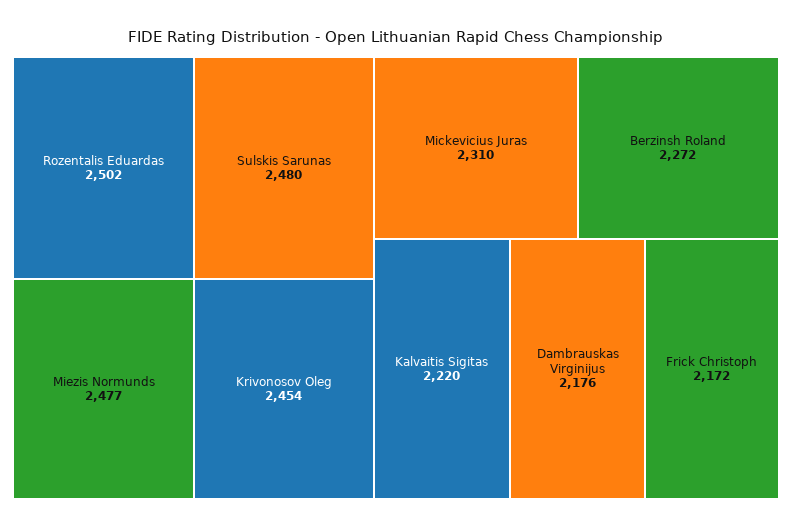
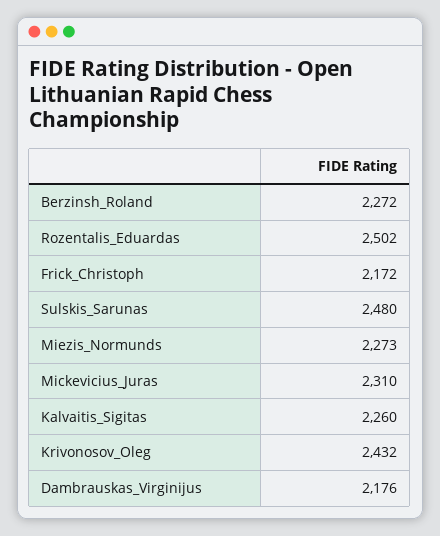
  {
    "Rozentalis Eduardas": 2502,
    "Sulskis Sarunas": 2480,
-   "Miezis Normunds": 2477,
+   "Miezis Normunds": 2273,
-   "Krivonosov Oleg": 2454,
+   "Krivonosov Oleg": 2432,
    "Mickevicius Juras": 2310,
    "Berzinsh Roland": 2272,
-   "Kalvaitis Sigitas": 2220,
+   "Kalvaitis Sigitas": 2260,
    "Dambrauskas Virginijus": 2176,
    "Frick Christoph": 2172
  }

